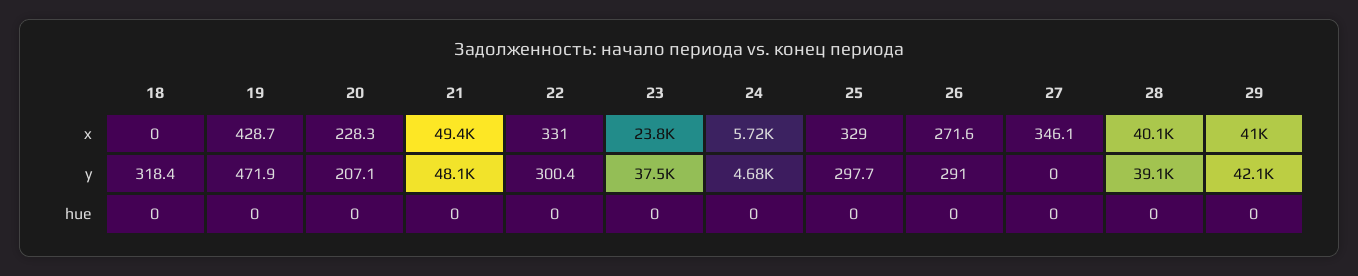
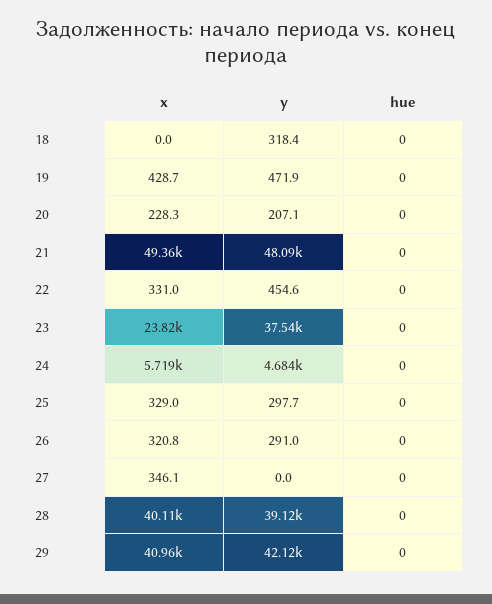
  {
    "18": {
      "x": 0,
      "y": 318.4,
      "hue": 0
    },
    "19": {
      "x": 428.7,
      "y": 471.9,
      "hue": 0
    },
    "20": {
      "x": 228.3,
      "y": 207.1,
      "hue": 0
    },
    "21": {
      "x": 49360,
      "y": 48090,
      "hue": 0
    },
    "22": {
      "x": 331,
-     "y": 300.4,
+     "y": 454.6,
      "hue": 0
    },
    "23": {
      "x": 23820,
      "y": 37540,
      "hue": 0
    },
    "24": {
      "x": 5719,
      "y": 4684,
      "hue": 0
    },
    "25": {
      "x": 329,
      "y": 297.7,
      "hue": 0
    },
    "26": {
-     "x": 271.6,
+     "x": 320.8,
      "y": 291,
      "hue": 0
    },
    "27": {
      "x": 346.1,
      "y": 0,
      "hue": 0
    },
    "28": {
      "x": 40110,
      "y": 39120,
      "hue": 0
    },
    "29": {
      "x": 40960,
      "y": 42120,
      "hue": 0
    }
  }

